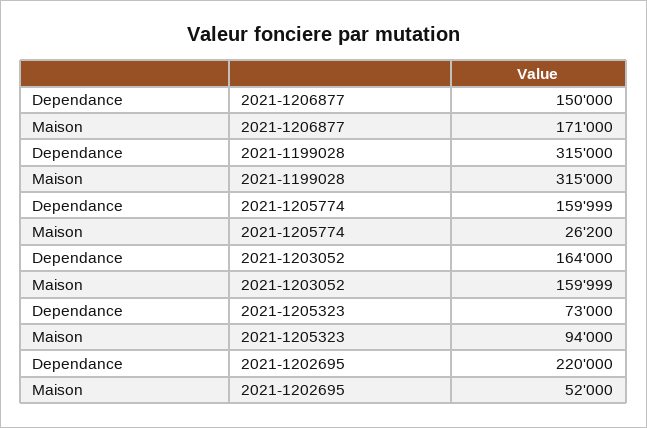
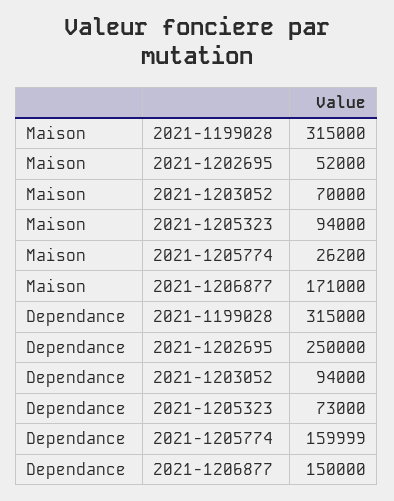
  {
    "Dependance": {
      "2021-1206877": 150000,
      "2021-1199028": 315000,
      "2021-1205774": 159999,
-     "2021-1203052": 164000,
+     "2021-1203052": 94000,
      "2021-1205323": 73000,
-     "2021-1202695": 220000
+     "2021-1202695": 250000
    },
    "Maison": {
      "2021-1206877": 171000,
      "2021-1199028": 315000,
      "2021-1205774": 26200,
-     "2021-1203052": 159999,
+     "2021-1203052": 70000,
      "2021-1205323": 94000,
      "2021-1202695": 52000
    }
  }

